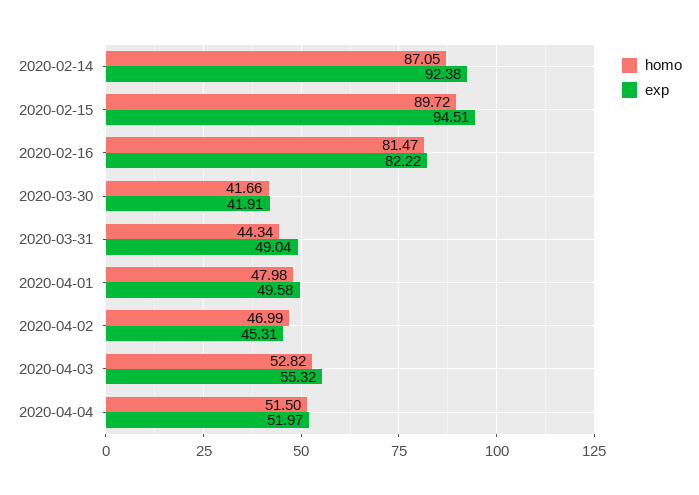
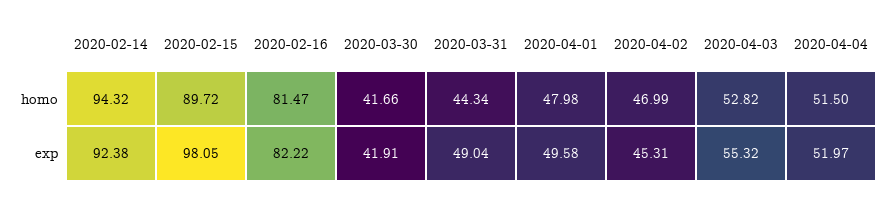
  {
    "homo": {
-     "2020-02-14": 87.05,
+     "2020-02-14": 94.32,
      "2020-02-15": 89.72,
      "2020-02-16": 81.47,
      "2020-03-30": 41.66,
      "2020-03-31": 44.34,
      "2020-04-01": 47.98,
      "2020-04-02": 46.99,
      "2020-04-03": 52.82,
      "2020-04-04": 51.5
    },
    "exp": {
      "2020-02-14": 92.38,
-     "2020-02-15": 94.51,
+     "2020-02-15": 98.05,
      "2020-02-16": 82.22,
      "2020-03-30": 41.91,
      "2020-03-31": 49.04,
      "2020-04-01": 49.58,
      "2020-04-02": 45.31,
      "2020-04-03": 55.32,
      "2020-04-04": 51.97
    }
  }

